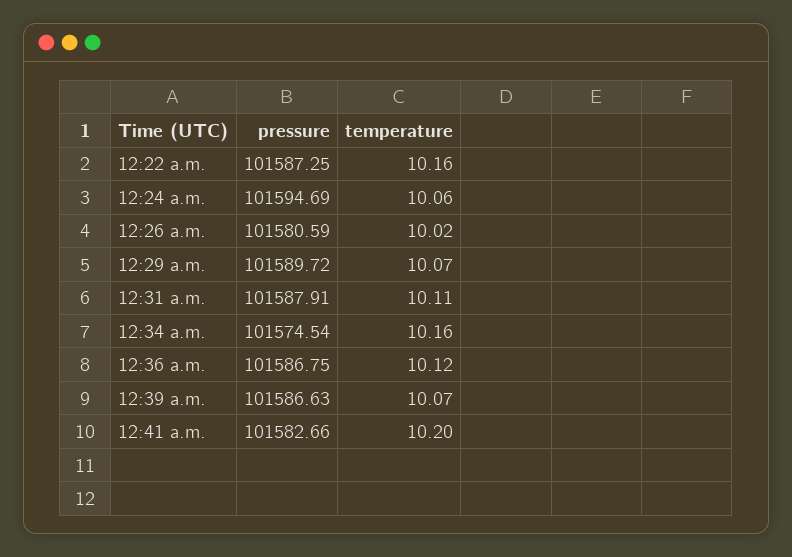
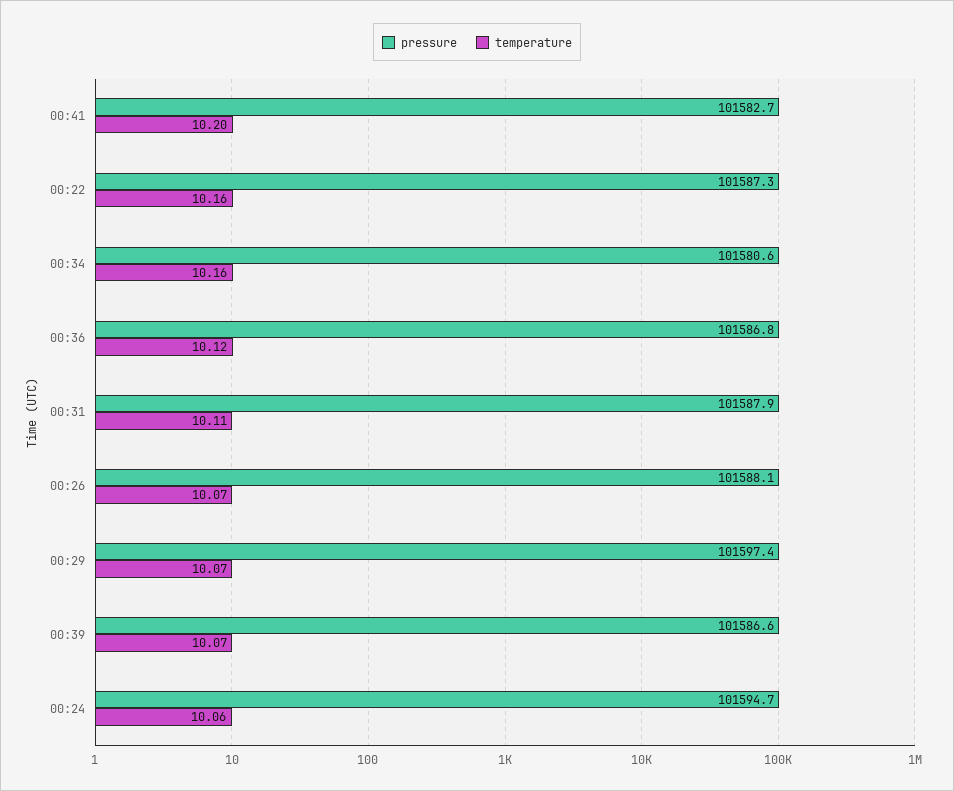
  {
    "pressure": {
      "12:22 a.m.": 101587.25,
      "12:24 a.m.": 101594.69,
-     "12:26 a.m.": 101580.59,
+     "12:26 a.m.": 101588.1,
-     "12:29 a.m.": 101589.72,
+     "12:29 a.m.": 101597.4,
      "12:31 a.m.": 101587.91,
-     "12:34 a.m.": 101574.54,
+     "12:34 a.m.": 101580.6,
      "12:36 a.m.": 101586.75,
      "12:39 a.m.": 101586.63,
      "12:41 a.m.": 101582.66
    },
    "temperature": {
      "12:22 a.m.": 10.16,
      "12:24 a.m.": 10.06,
-     "12:26 a.m.": 10.02,
+     "12:26 a.m.": 10.07,
      "12:29 a.m.": 10.07,
      "12:31 a.m.": 10.11,
      "12:34 a.m.": 10.16,
      "12:36 a.m.": 10.12,
      "12:39 a.m.": 10.07,
      "12:41 a.m.": 10.2
    }
  }

